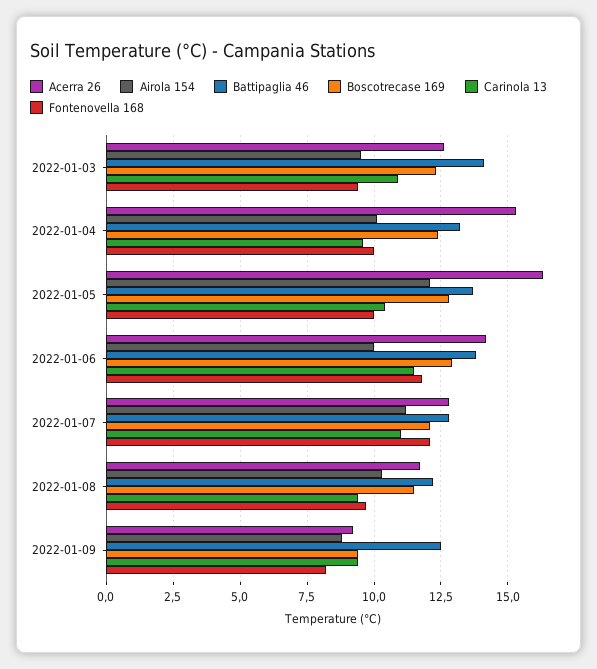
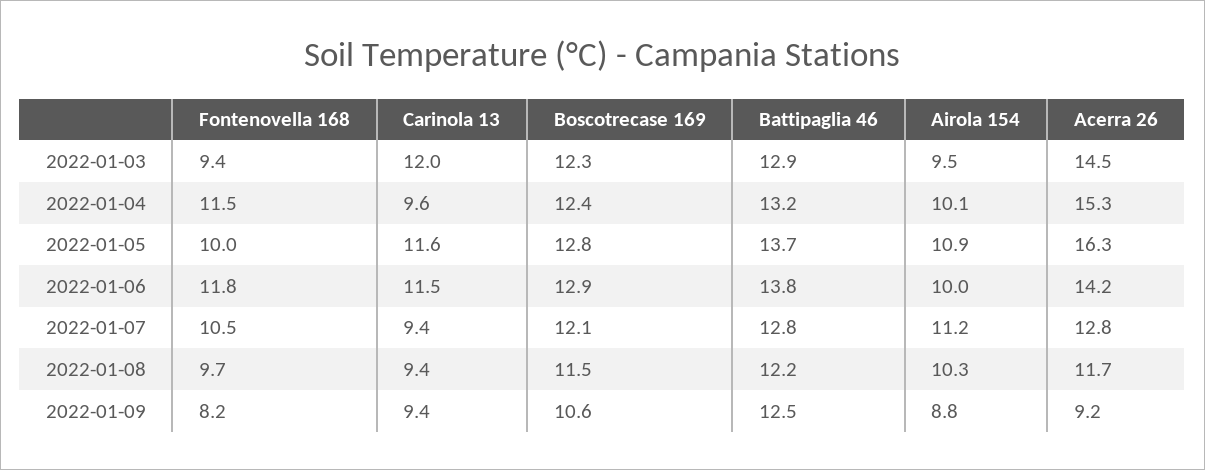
  {
    "Acerra 26": {
-     "2022-01-03": 12.5,
+     "2022-01-03": 14.5,
      "2022-01-04": 15.3,
      "2022-01-05": 16.3,
      "2022-01-06": 14.2,
      "2022-01-07": 12.8,
      "2022-01-08": 11.7,
      "2022-01-09": 9.2
    },
    "Airola 154": {
      "2022-01-03": 9.5,
      "2022-01-04": 10.1,
-     "2022-01-05": 12,
+     "2022-01-05": 10.9,
      "2022-01-06": 10,
      "2022-01-07": 11.2,
      "2022-01-08": 10.3,
      "2022-01-09": 8.8
    },
    "Battipaglia 46": {
-     "2022-01-03": 14,
+     "2022-01-03": 12.9,
      "2022-01-04": 13.2,
      "2022-01-05": 13.7,
      "2022-01-06": 13.8,
      "2022-01-07": 12.8,
      "2022-01-08": 12.2,
      "2022-01-09": 12.5
    },
    "Boscotrecase 169": {
      "2022-01-03": 12.3,
      "2022-01-04": 12.4,
      "2022-01-05": 12.8,
      "2022-01-06": 12.9,
      "2022-01-07": 12.1,
      "2022-01-08": 11.5,
-     "2022-01-09": 9.5
+     "2022-01-09": 10.6
    },
    "Carinola 13": {
-     "2022-01-03": 11,
+     "2022-01-03": 12,
      "2022-01-04": 9.6,
-     "2022-01-05": 10.5,
+     "2022-01-05": 11.6,
      "2022-01-06": 11.5,
-     "2022-01-07": 11,
+     "2022-01-07": 9.4,
      "2022-01-08": 9.4,
      "2022-01-09": 9.4
    },
    "Fontenovella 168": {
      "2022-01-03": 9.4,
-     "2022-01-04": 10,
+     "2022-01-04": 11.5,
      "2022-01-05": 10,
      "2022-01-06": 11.8,
-     "2022-01-07": 12,
+     "2022-01-07": 10.5,
      "2022-01-08": 9.7,
      "2022-01-09": 8.2
    }
  }

